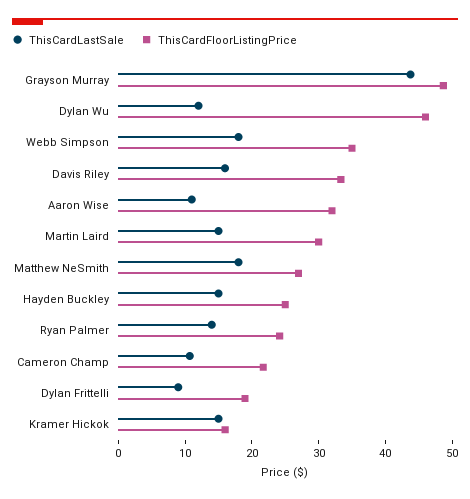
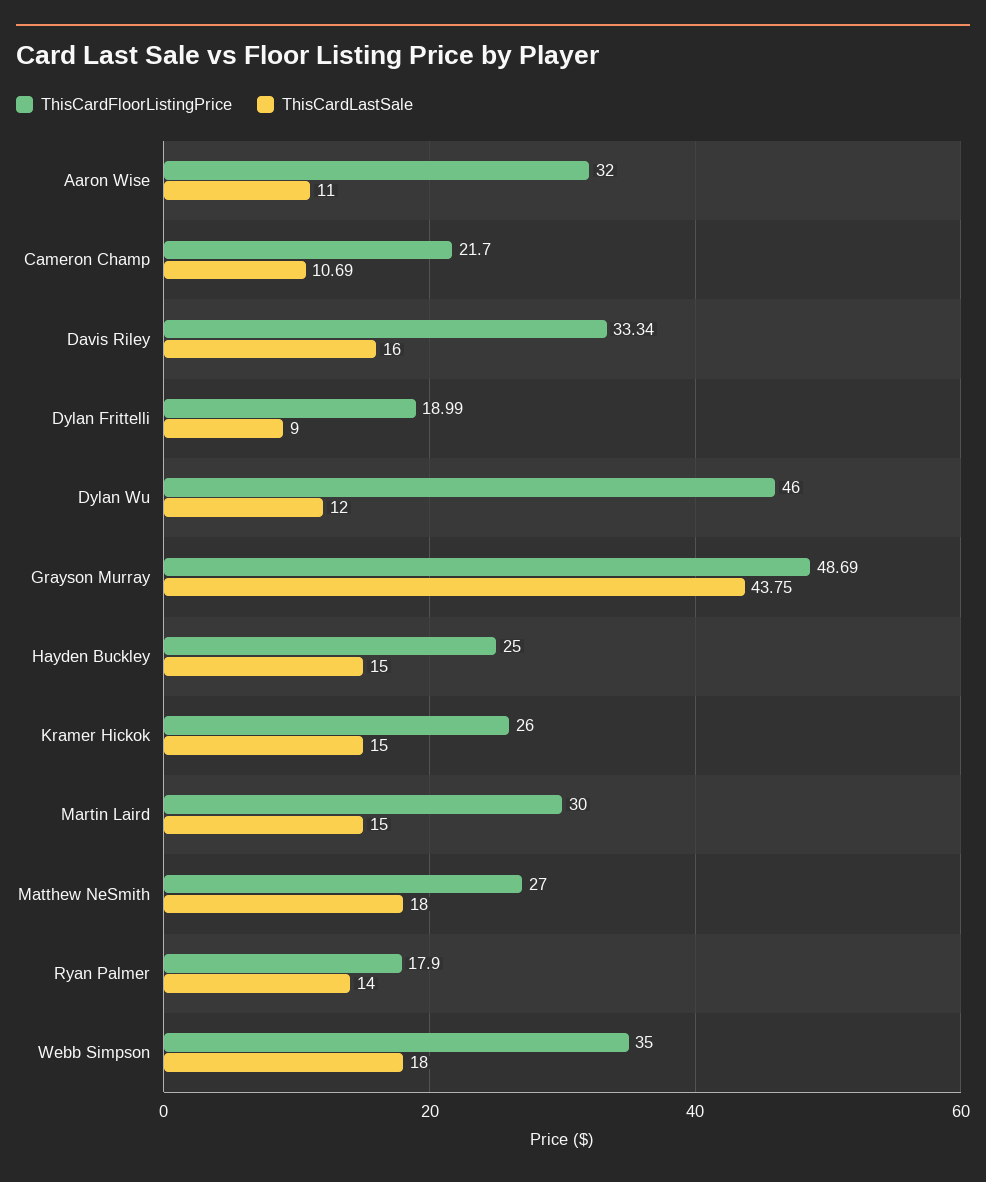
  {
    "ThisCardLastSale": {
      "Grayson Murray": 43.75,
      "Dylan Wu": 12,
      "Webb Simpson": 18,
      "Davis Riley": 16,
      "Aaron Wise": 11,
      "Martin Laird": 15,
      "Matthew NeSmith": 18,
      "Hayden Buckley": 15,
      "Ryan Palmer": 14,
      "Cameron Champ": 10.69,
      "Dylan Frittelli": 9,
      "Kramer Hickok": 15
    },
    "ThisCardFloorListingPrice": {
      "Grayson Murray": 48.69,
      "Dylan Wu": 46,
      "Webb Simpson": 35,
      "Davis Riley": 33.34,
      "Aaron Wise": 32,
      "Martin Laird": 30,
      "Matthew NeSmith": 27,
      "Hayden Buckley": 25,
-     "Ryan Palmer": 24,
+     "Ryan Palmer": 17.9,
      "Cameron Champ": 21.7,
      "Dylan Frittelli": 18.99,
-     "Kramer Hickok": 16
+     "Kramer Hickok": 26
    }
  }

